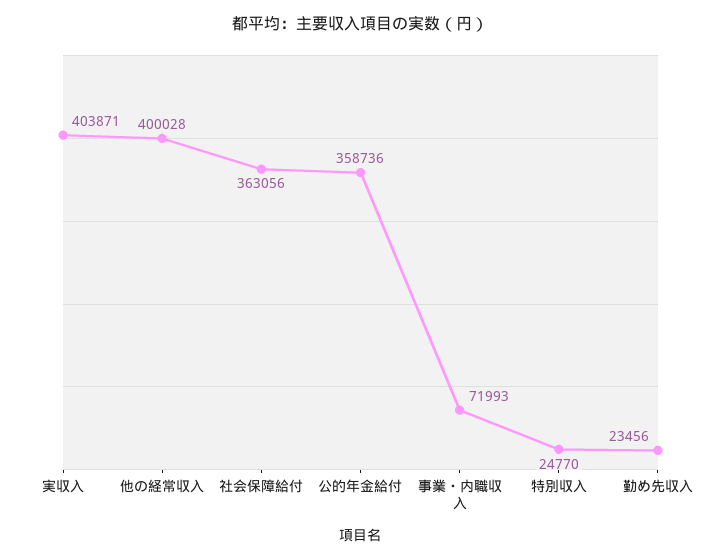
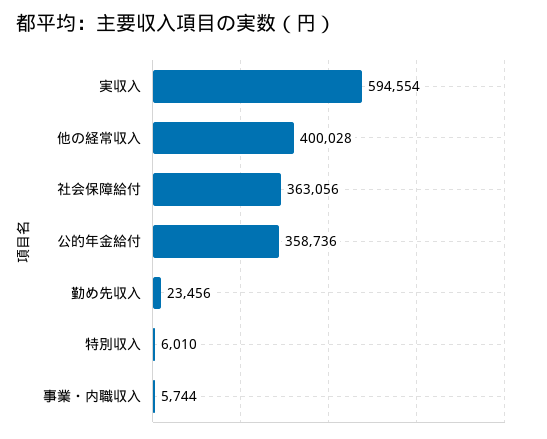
  {
-   "実収入": 403871,
+   "実収入": 594554,
    "他の経常収入": 400028,
    "社会保障給付": 363056,
    "公的年金給付": 358736,
-   "事業・内職収入": 71993,
+   "事業・内職収入": 5744,
-   "特別収入": 24770,
+   "特別収入": 6010,
    "勤め先収入": 23456
  }

